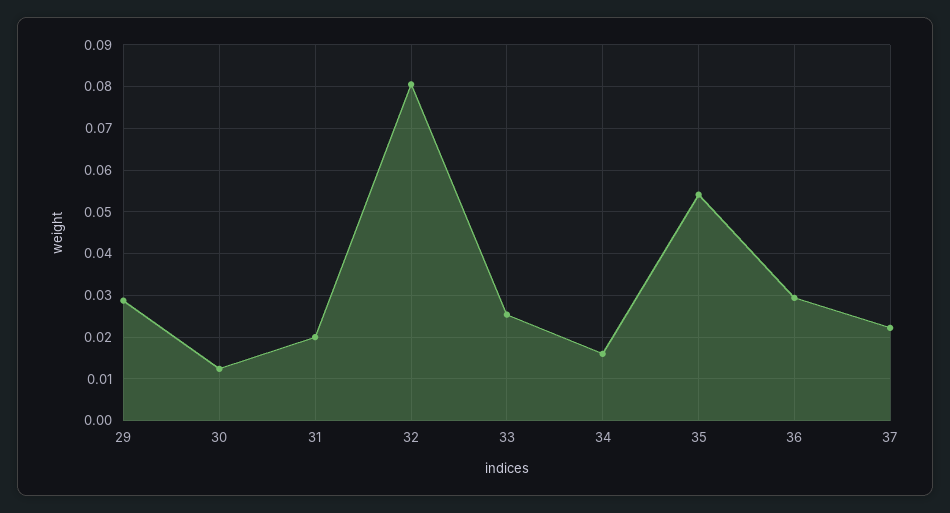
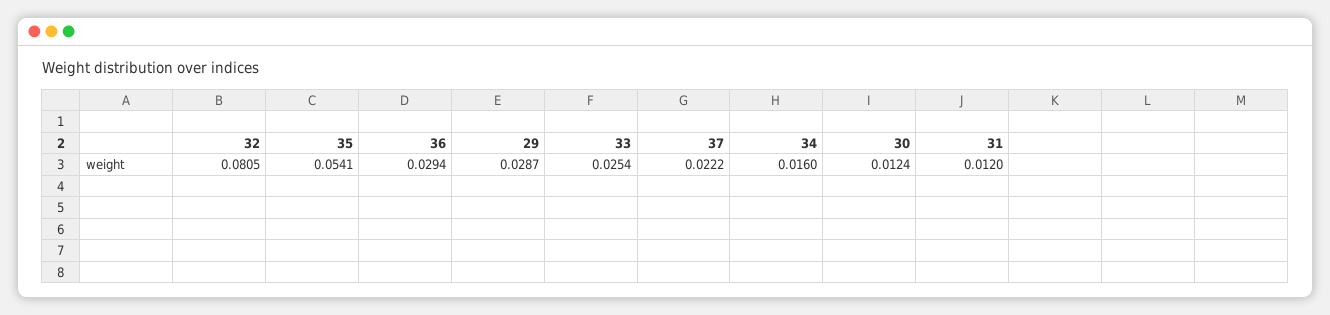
  {
    "29": 0.0287,
    "30": 0.0124,
-   "31": 0.02,
+   "31": 0.012,
    "32": 0.0805,
    "33": 0.0254,
    "34": 0.016,
    "35": 0.0541,
    "36": 0.0294,
    "37": 0.0222
  }

